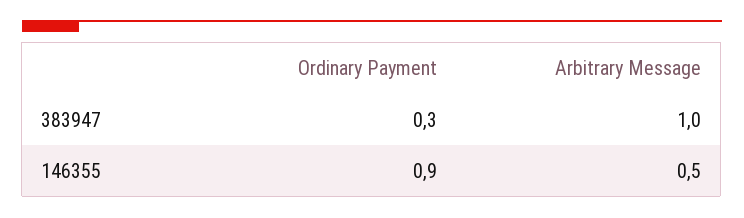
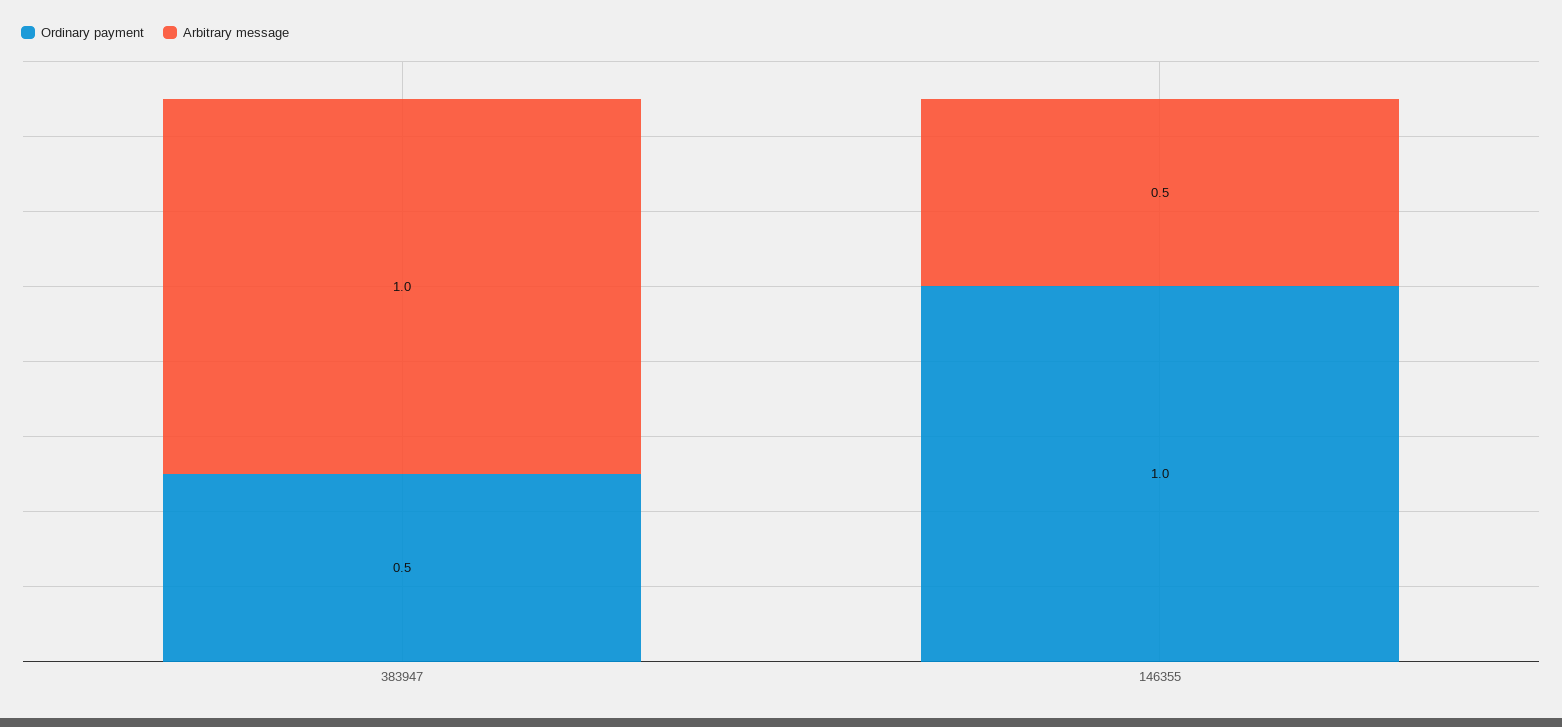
  {
    "Ordinary Payment": {
-     "383947": 0.3,
+     "383947": 0.5,
-     "146355": 0.9
+     "146355": 1
    },
    "Arbitrary Message": {
      "383947": 1,
      "146355": 0.5
    }
  }

